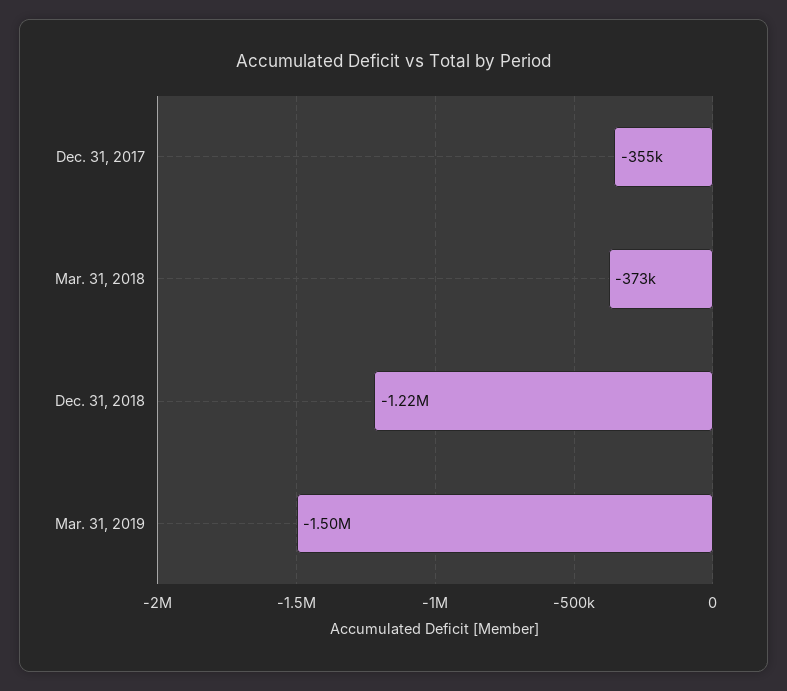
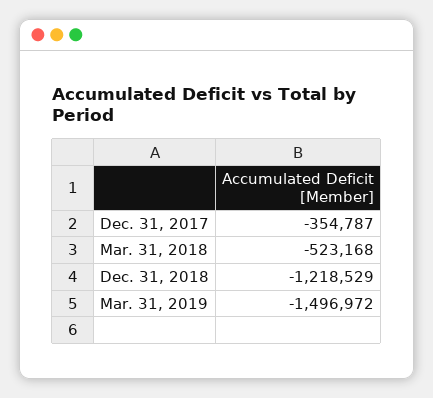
  {
    "Dec. 31, 2017": -354787,
-   "Mar. 31, 2018": -373000,
+   "Mar. 31, 2018": -523168,
    "Dec. 31, 2018": -1218529,
    "Mar. 31, 2019": -1496972
  }

